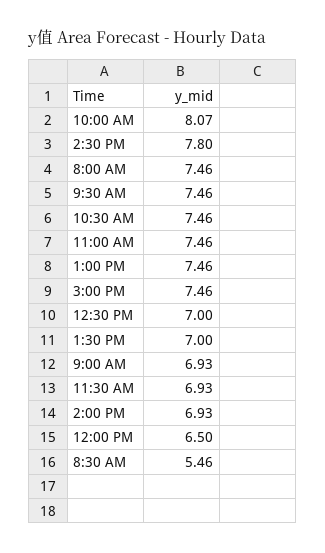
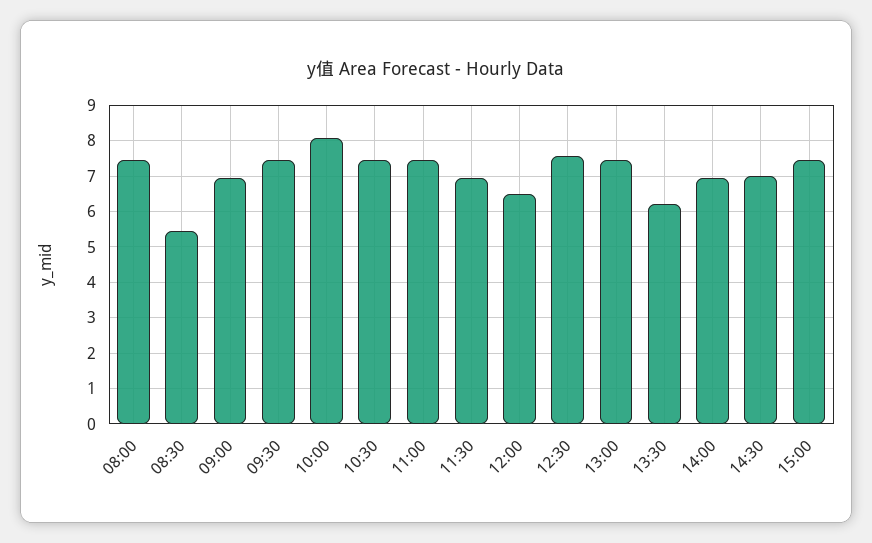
  {
    "10:00 AM": 8.07,
-   "2:30 PM": 7.8,
+   "2:30 PM": 7,
    "8:00 AM": 7.46,
    "9:30 AM": 7.46,
    "10:30 AM": 7.46,
    "11:00 AM": 7.46,
    "1:00 PM": 7.46,
    "3:00 PM": 7.46,
-   "12:30 PM": 7,
+   "12:30 PM": 7.6,
-   "1:30 PM": 7,
+   "1:30 PM": 6.2,
    "9:00 AM": 6.93,
    "11:30 AM": 6.93,
    "2:00 PM": 6.93,
    "12:00 PM": 6.5,
    "8:30 AM": 5.46
  }

